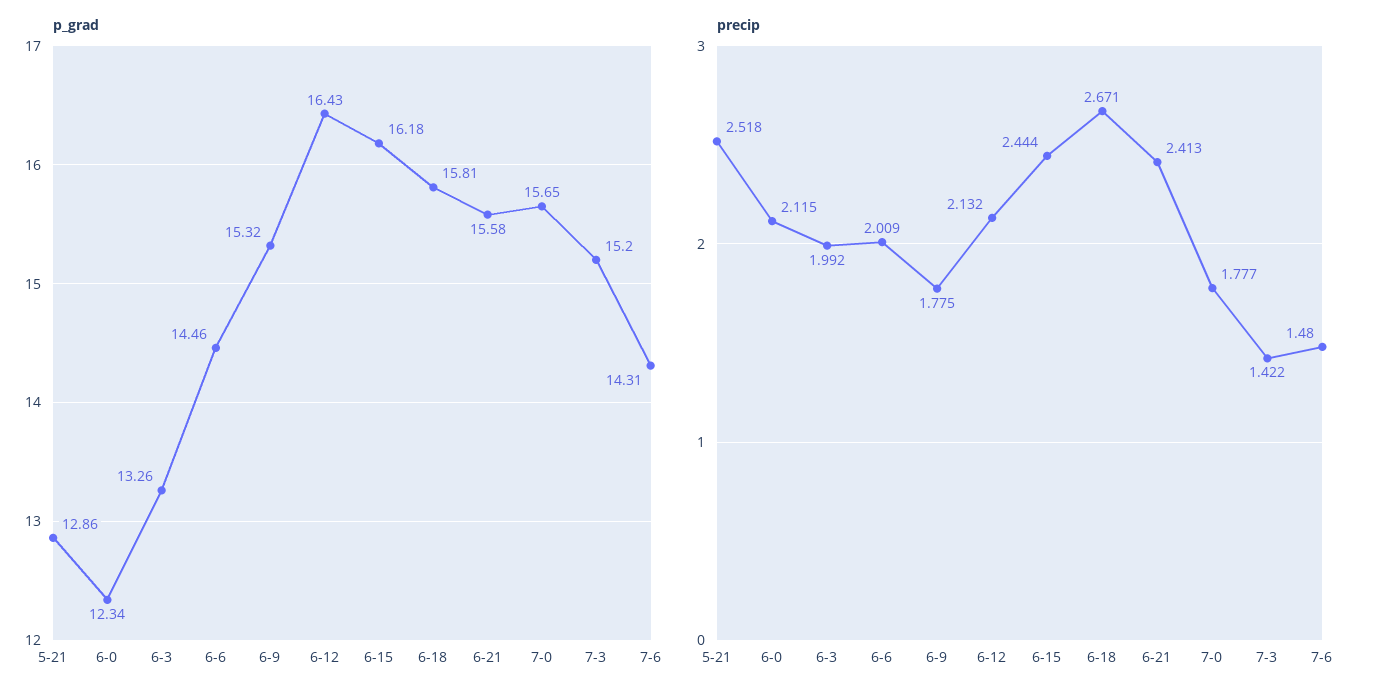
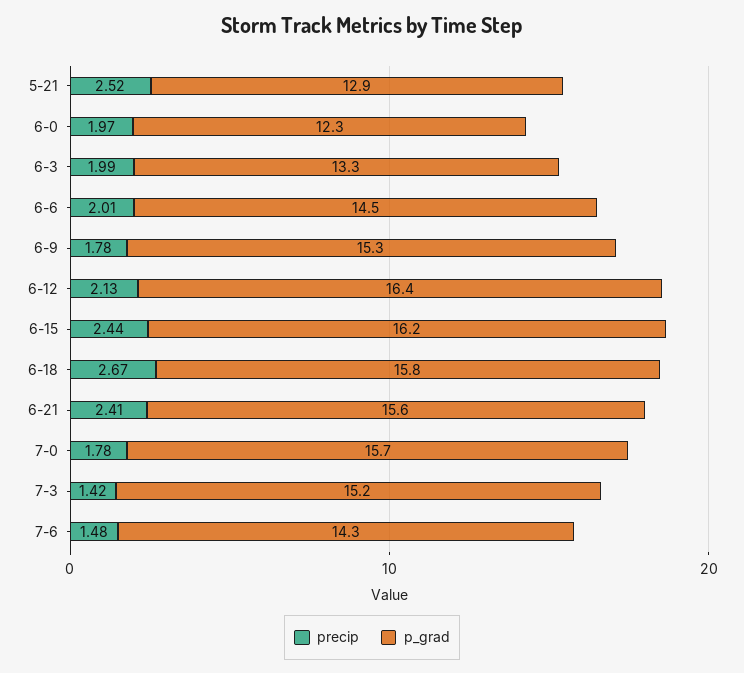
  {
    "p_grad": {
      "5-21": 12.86,
      "6-0": 12.34,
      "6-3": 13.26,
      "6-6": 14.46,
      "6-9": 15.32,
      "6-12": 16.43,
      "6-15": 16.18,
      "6-18": 15.81,
      "6-21": 15.58,
      "7-0": 15.65,
      "7-3": 15.2,
      "7-6": 14.31
    },
    "precip": {
      "5-21": 2.518,
-     "6-0": 2.115,
+     "6-0": 1.97,
      "6-3": 1.992,
      "6-6": 2.009,
      "6-9": 1.775,
      "6-12": 2.132,
      "6-15": 2.444,
      "6-18": 2.671,
      "6-21": 2.413,
      "7-0": 1.777,
      "7-3": 1.422,
      "7-6": 1.48
    }
  }

